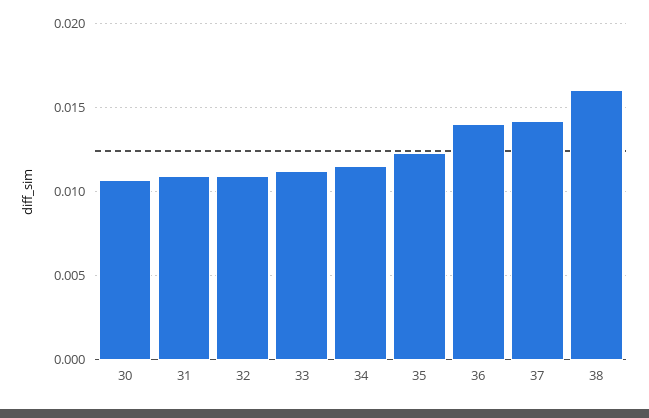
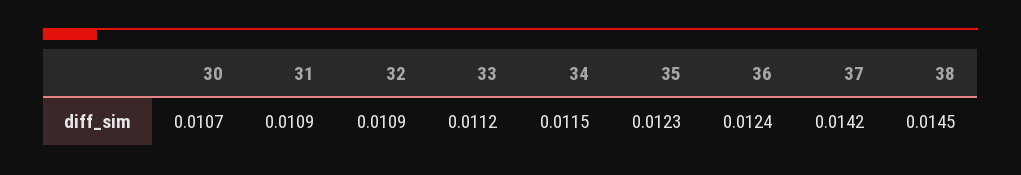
  {
    "30": 0.0107,
    "31": 0.0109,
    "32": 0.0109,
    "33": 0.0112,
    "34": 0.0115,
    "35": 0.0123,
-   "36": 0.014,
+   "36": 0.0124,
    "37": 0.0142,
-   "38": 0.016
+   "38": 0.0145
  }

